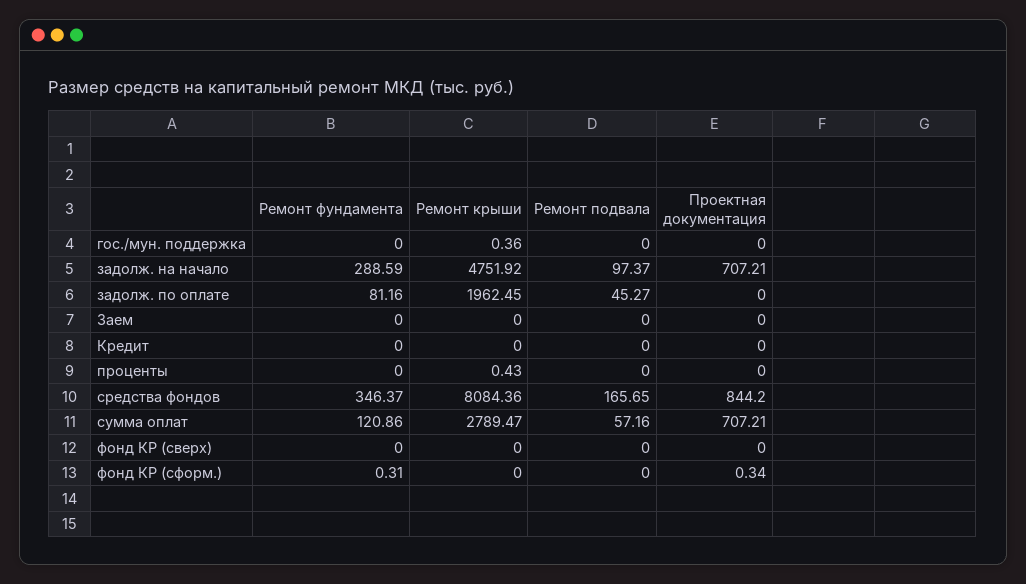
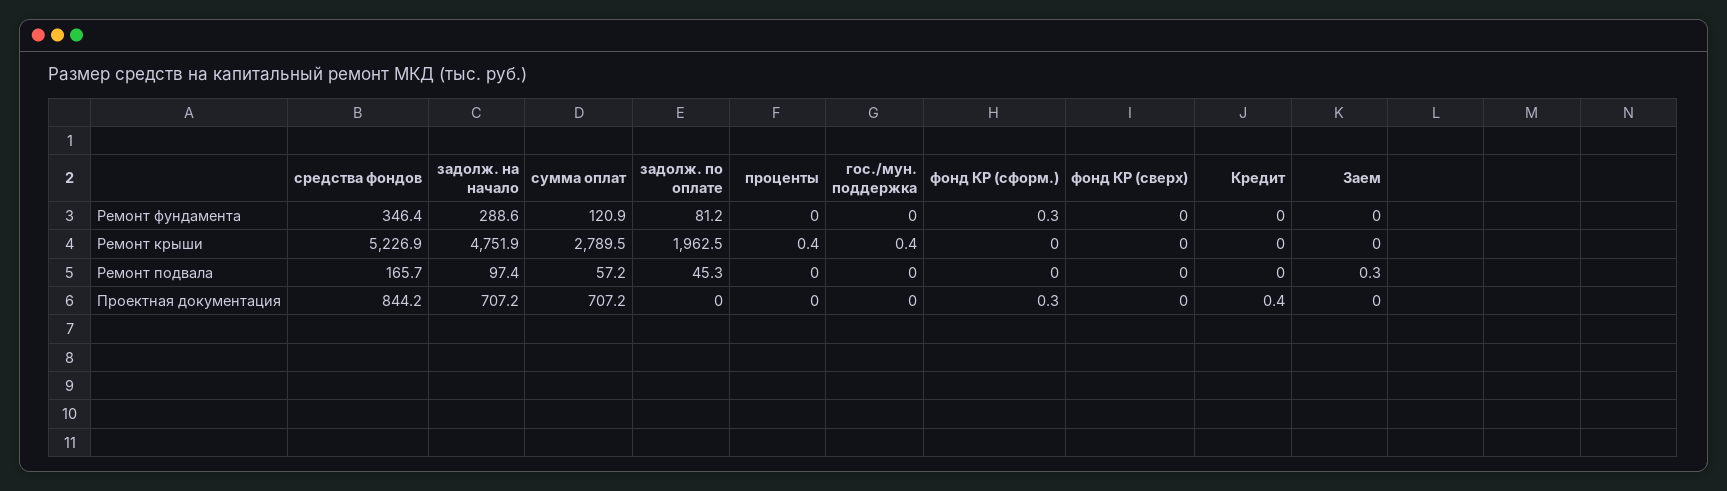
  {
    "Ремонт фундамента": {
      "гос./мун. поддержка": 0,
      "задолж. на начало": 288.59,
      "задолж. по оплате": 81.16,
      "Заем": 0,
      "Кредит": 0,
      "проценты": 0,
      "средства фондов": 346.37,
      "сумма оплат": 120.86,
      "фонд КР (сверх)": 0,
      "фонд КР (сформ.)": 0.31
    },
    "Ремонт крыши": {
      "гос./мун. поддержка": 0.36,
      "задолж. на начало": 4751.92,
      "задолж. по оплате": 1962.45,
      "Заем": 0,
      "Кредит": 0,
      "проценты": 0.43,
-     "средства фондов": 8084.36,
+     "средства фондов": 5226.9,
      "сумма оплат": 2789.47,
      "фонд КР (сверх)": 0,
      "фонд КР (сформ.)": 0
    },
    "Ремонт подвала": {
      "гос./мун. поддержка": 0,
      "задолж. на начало": 97.37,
      "задолж. по оплате": 45.27,
-     "Заем": 0,
+     "Заем": 0.3,
      "Кредит": 0,
      "проценты": 0,
      "средства фондов": 165.65,
      "сумма оплат": 57.16,
      "фонд КР (сверх)": 0,
      "фонд КР (сформ.)": 0
    },
    "Проектная документация": {
      "гос./мун. поддержка": 0,
      "задолж. на начало": 707.21,
      "задолж. по оплате": 0,
      "Заем": 0,
-     "Кредит": 0,
+     "Кредит": 0.4,
      "проценты": 0,
      "средства фондов": 844.2,
      "сумма оплат": 707.21,
      "фонд КР (сверх)": 0,
      "фонд КР (сформ.)": 0.34
    }
  }

